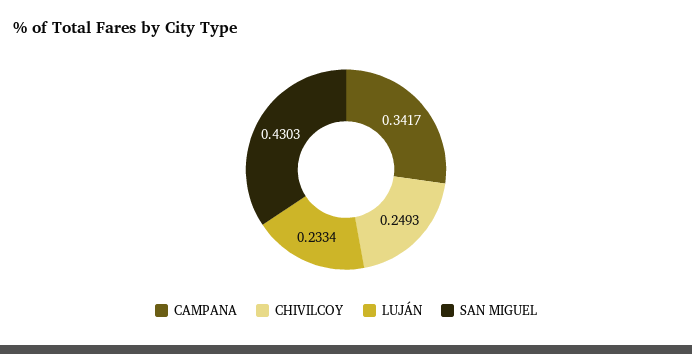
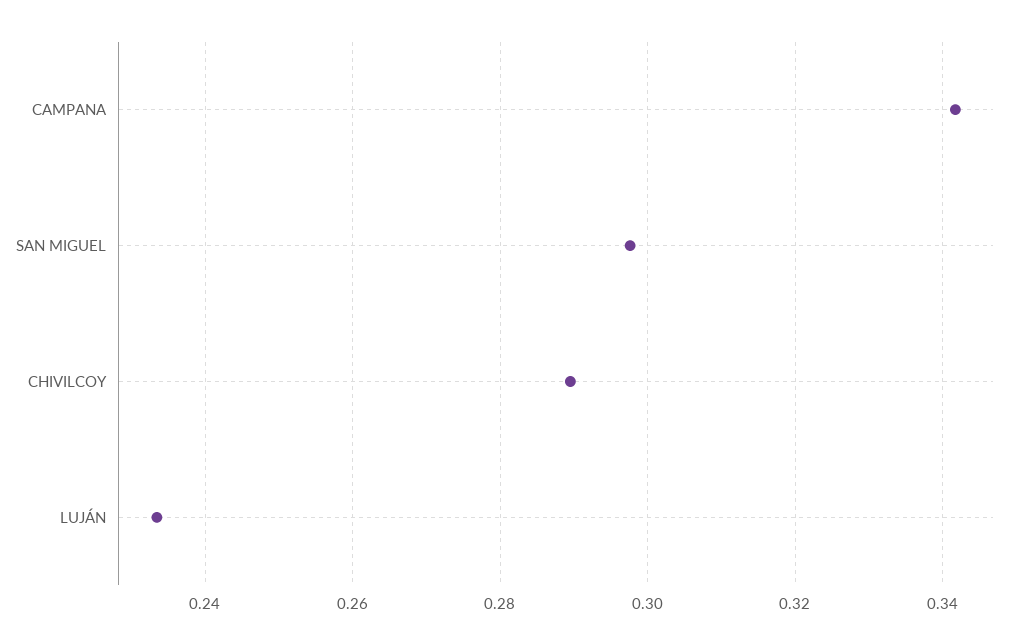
  {
    "CAMPANA": 0.3417,
-   "CHIVILCOY": 0.2493,
+   "CHIVILCOY": 0.29,
    "LUJÁN": 0.2334,
-   "SAN MIGUEL": 0.4303
+   "SAN MIGUEL": 0.298
  }

